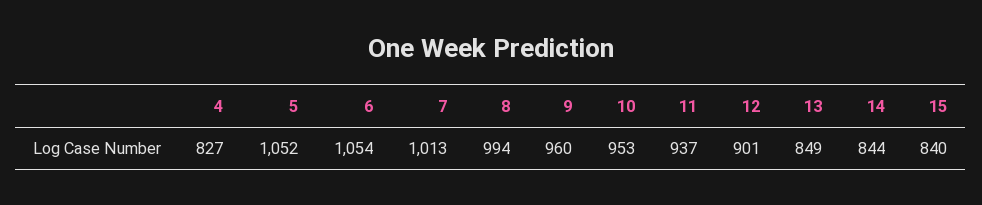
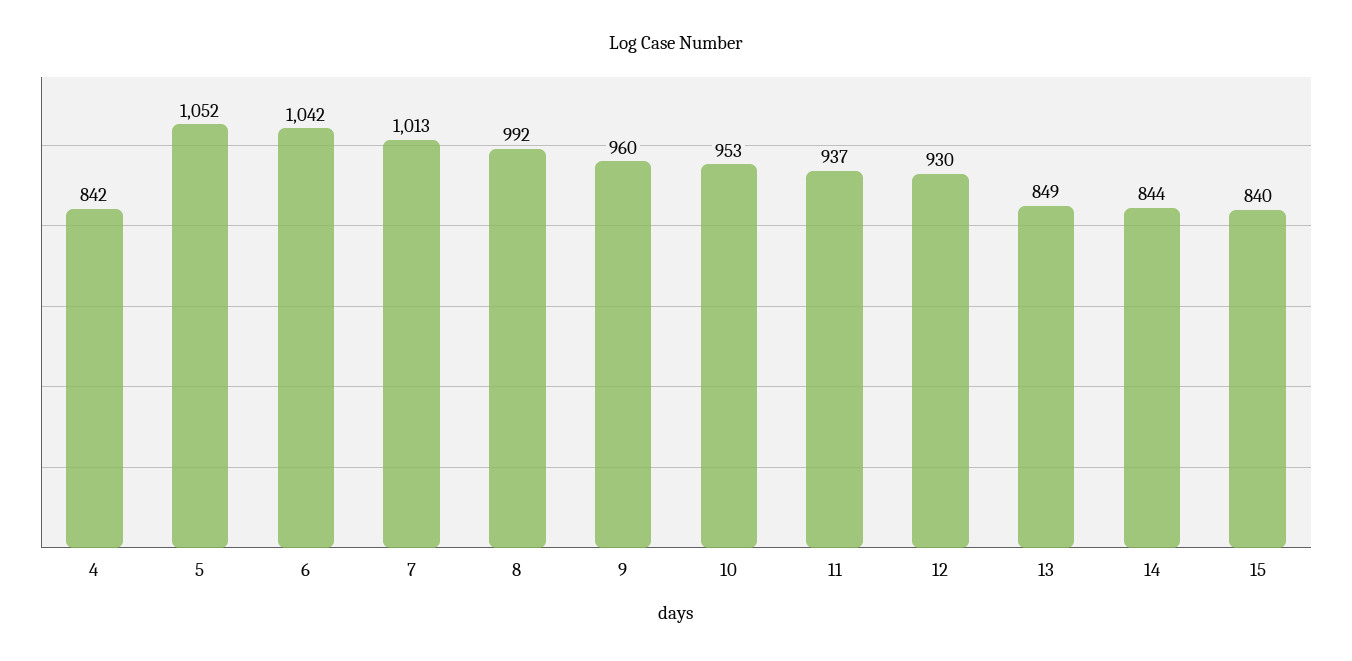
  {
-   "4": 827,
+   "4": 842,
    "5": 1052,
-   "6": 1054,
+   "6": 1042,
    "7": 1013,
-   "8": 994,
+   "8": 992,
    "9": 960,
    "10": 953,
    "11": 937,
-   "12": 901,
+   "12": 930,
    "13": 849,
    "14": 844,
    "15": 840
  }

